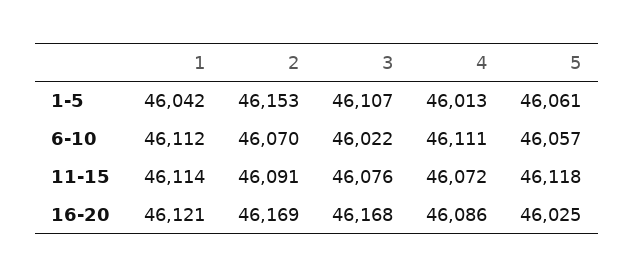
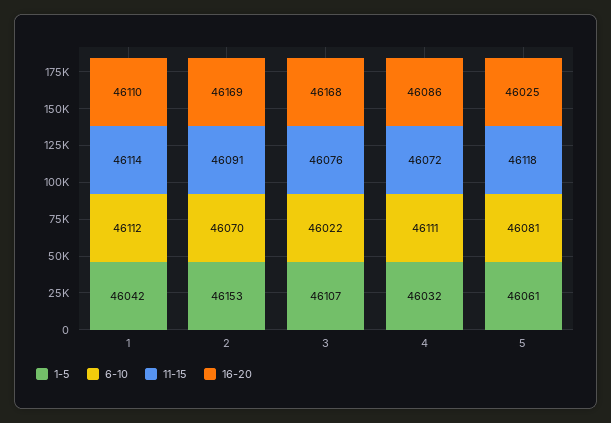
  {
    "1-5": {
      "1": 46042,
      "2": 46153,
      "3": 46107,
-     "4": 46013,
+     "4": 46032,
      "5": 46061
    },
    "6-10": {
      "1": 46112,
      "2": 46070,
      "3": 46022,
      "4": 46111,
-     "5": 46057
+     "5": 46081
    },
    "11-15": {
      "1": 46114,
      "2": 46091,
      "3": 46076,
      "4": 46072,
      "5": 46118
    },
    "16-20": {
-     "1": 46121,
+     "1": 46110,
      "2": 46169,
      "3": 46168,
      "4": 46086,
      "5": 46025
    }
  }

